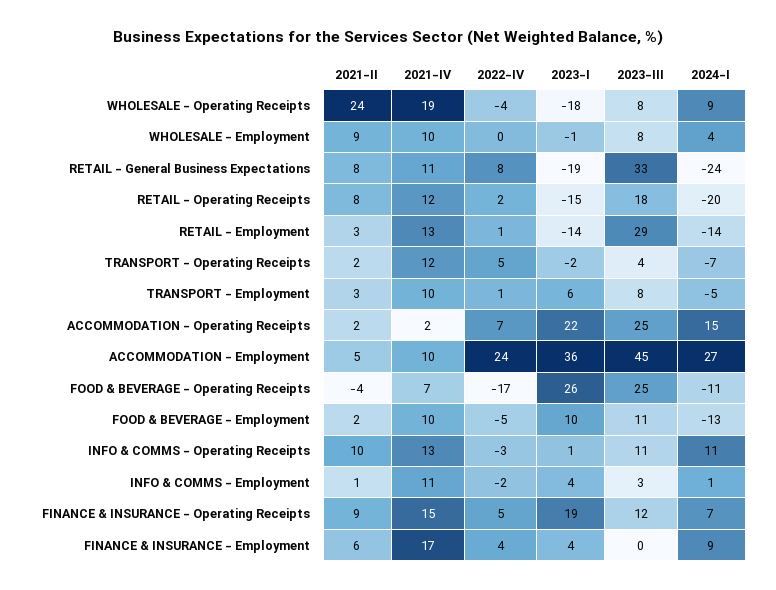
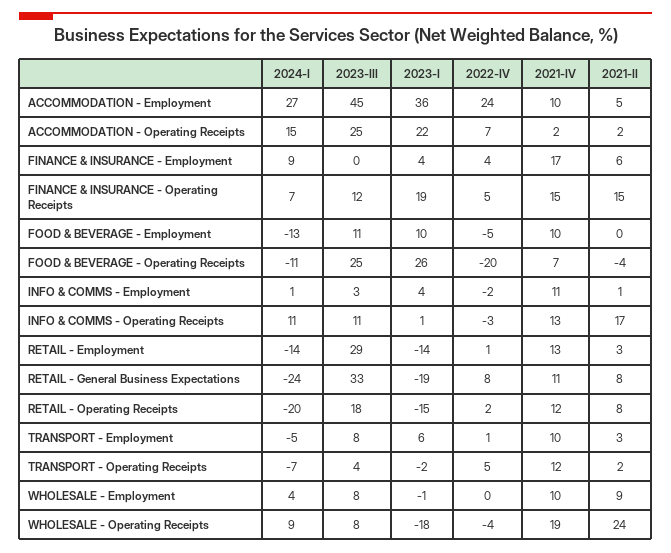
  {
    "2021-II": {
      "WHOLESALE - Operating Receipts": 24,
      "WHOLESALE - Employment": 9,
      "RETAIL - General Business Expectations": 8,
      "RETAIL - Operating Receipts": 8,
      "RETAIL - Employment": 3,
      "TRANSPORT - Operating Receipts": 2,
      "TRANSPORT - Employment": 3,
      "ACCOMMODATION - Operating Receipts": 2,
      "ACCOMMODATION - Employment": 5,
      "FOOD & BEVERAGE - Operating Receipts": -4,
-     "FOOD & BEVERAGE - Employment": 2,
+     "FOOD & BEVERAGE - Employment": 0,
-     "INFO & COMMS - Operating Receipts": 10,
+     "INFO & COMMS - Operating Receipts": 17,
      "INFO & COMMS - Employment": 1,
-     "FINANCE & INSURANCE - Operating Receipts": 9,
+     "FINANCE & INSURANCE - Operating Receipts": 15,
      "FINANCE & INSURANCE - Employment": 6
    },
    "2021-IV": {
      "WHOLESALE - Operating Receipts": 19,
      "WHOLESALE - Employment": 10,
      "RETAIL - General Business Expectations": 11,
      "RETAIL - Operating Receipts": 12,
      "RETAIL - Employment": 13,
      "TRANSPORT - Operating Receipts": 12,
      "TRANSPORT - Employment": 10,
      "ACCOMMODATION - Operating Receipts": 2,
      "ACCOMMODATION - Employment": 10,
      "FOOD & BEVERAGE - Operating Receipts": 7,
      "FOOD & BEVERAGE - Employment": 10,
      "INFO & COMMS - Operating Receipts": 13,
      "INFO & COMMS - Employment": 11,
      "FINANCE & INSURANCE - Operating Receipts": 15,
      "FINANCE & INSURANCE - Employment": 17
    },
    "2022-IV": {
      "WHOLESALE - Operating Receipts": -4,
      "WHOLESALE - Employment": 0,
      "RETAIL - General Business Expectations": 8,
      "RETAIL - Operating Receipts": 2,
      "RETAIL - Employment": 1,
      "TRANSPORT - Operating Receipts": 5,
      "TRANSPORT - Employment": 1,
      "ACCOMMODATION - Operating Receipts": 7,
      "ACCOMMODATION - Employment": 24,
-     "FOOD & BEVERAGE - Operating Receipts": -17,
+     "FOOD & BEVERAGE - Operating Receipts": -20,
      "FOOD & BEVERAGE - Employment": -5,
      "INFO & COMMS - Operating Receipts": -3,
      "INFO & COMMS - Employment": -2,
      "FINANCE & INSURANCE - Operating Receipts": 5,
      "FINANCE & INSURANCE - Employment": 4
    },
    "2023-I": {
      "WHOLESALE - Operating Receipts": -18,
      "WHOLESALE - Employment": -1,
      "RETAIL - General Business Expectations": -19,
      "RETAIL - Operating Receipts": -15,
      "RETAIL - Employment": -14,
      "TRANSPORT - Operating Receipts": -2,
      "TRANSPORT - Employment": 6,
      "ACCOMMODATION - Operating Receipts": 22,
      "ACCOMMODATION - Employment": 36,
      "FOOD & BEVERAGE - Operating Receipts": 26,
      "FOOD & BEVERAGE - Employment": 10,
      "INFO & COMMS - Operating Receipts": 1,
      "INFO & COMMS - Employment": 4,
      "FINANCE & INSURANCE - Operating Receipts": 19,
      "FINANCE & INSURANCE - Employment": 4
    },
    "2023-III": {
      "WHOLESALE - Operating Receipts": 8,
      "WHOLESALE - Employment": 8,
      "RETAIL - General Business Expectations": 33,
      "RETAIL - Operating Receipts": 18,
      "RETAIL - Employment": 29,
      "TRANSPORT - Operating Receipts": 4,
      "TRANSPORT - Employment": 8,
      "ACCOMMODATION - Operating Receipts": 25,
      "ACCOMMODATION - Employment": 45,
      "FOOD & BEVERAGE - Operating Receipts": 25,
      "FOOD & BEVERAGE - Employment": 11,
      "INFO & COMMS - Operating Receipts": 11,
      "INFO & COMMS - Employment": 3,
      "FINANCE & INSURANCE - Operating Receipts": 12,
      "FINANCE & INSURANCE - Employment": 0
    },
    "2024-I": {
      "WHOLESALE - Operating Receipts": 9,
      "WHOLESALE - Employment": 4,
      "RETAIL - General Business Expectations": -24,
      "RETAIL - Operating Receipts": -20,
      "RETAIL - Employment": -14,
      "TRANSPORT - Operating Receipts": -7,
      "TRANSPORT - Employment": -5,
      "ACCOMMODATION - Operating Receipts": 15,
      "ACCOMMODATION - Employment": 27,
      "FOOD & BEVERAGE - Operating Receipts": -11,
      "FOOD & BEVERAGE - Employment": -13,
      "INFO & COMMS - Operating Receipts": 11,
      "INFO & COMMS - Employment": 1,
      "FINANCE & INSURANCE - Operating Receipts": 7,
      "FINANCE & INSURANCE - Employment": 9
    }
  }

